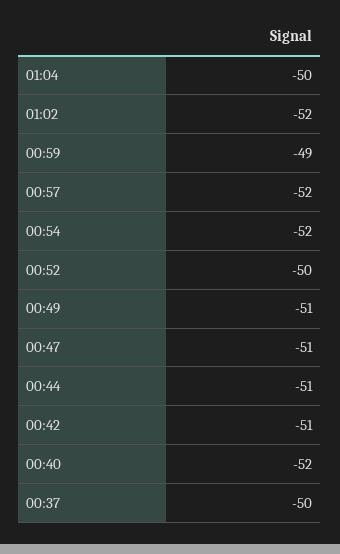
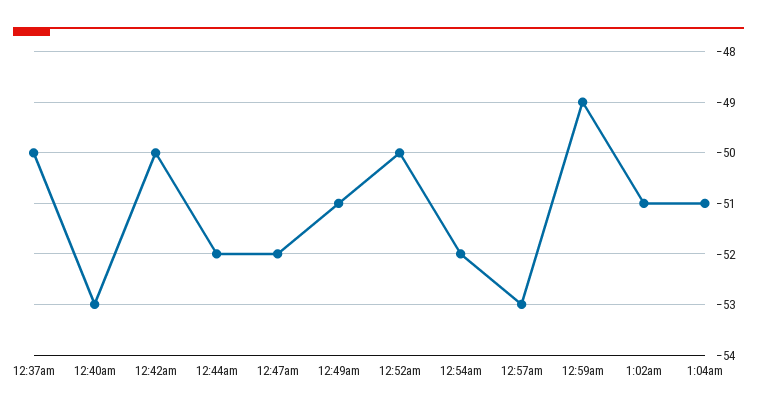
  {
-   "01:04": -50,
+   "01:04": -51,
-   "01:02": -52,
+   "01:02": -51,
    "00:59": -49,
-   "00:57": -52,
+   "00:57": -53,
    "00:54": -52,
    "00:52": -50,
    "00:49": -51,
-   "00:47": -51,
+   "00:47": -52,
-   "00:44": -51,
+   "00:44": -52,
-   "00:42": -51,
+   "00:42": -50,
-   "00:40": -52,
+   "00:40": -53,
    "00:37": -50
  }

